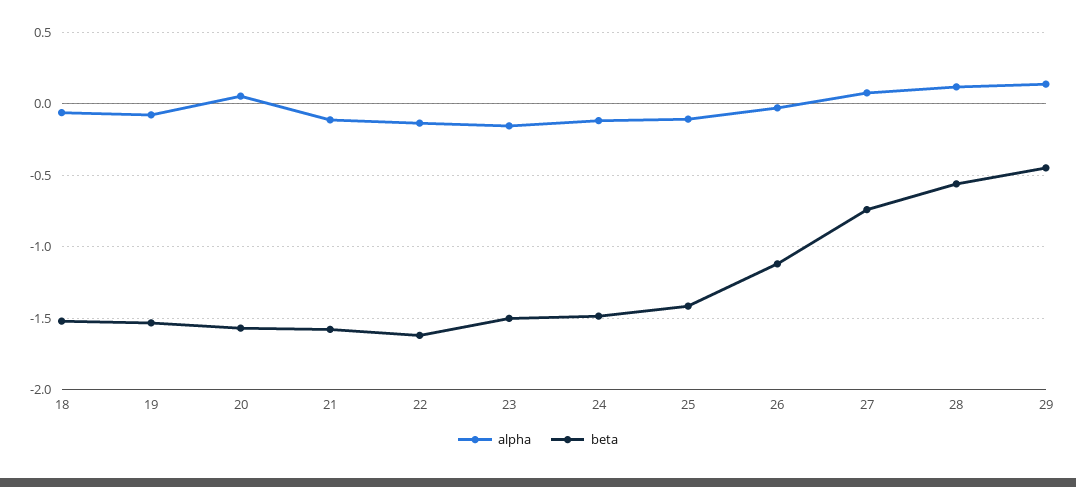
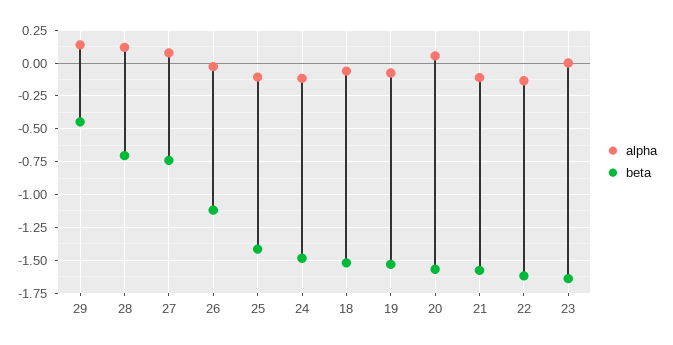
  {
    "alpha": {
      "18": -0.05,
      "19": -0.1,
      "20": 0.05,
      "21": -0.1,
      "22": -0.15,
-     "23": -0.15,
+     "23": 0,
      "24": -0.1,
      "25": -0.1,
      "26": -0.05,
      "27": 0.1,
      "28": 0.1,
      "29": 0.15
    },
    "beta": {
      "18": -1.5,
      "19": -1.55,
      "20": -1.55,
      "21": -1.6,
      "22": -1.6,
-     "23": -1.5,
+     "23": -1.65,
      "24": -1.5,
      "25": -1.4,
      "26": -1.1,
      "27": -0.75,
-     "28": -0.55,
+     "28": -0.7,
      "29": -0.45
    }
  }

